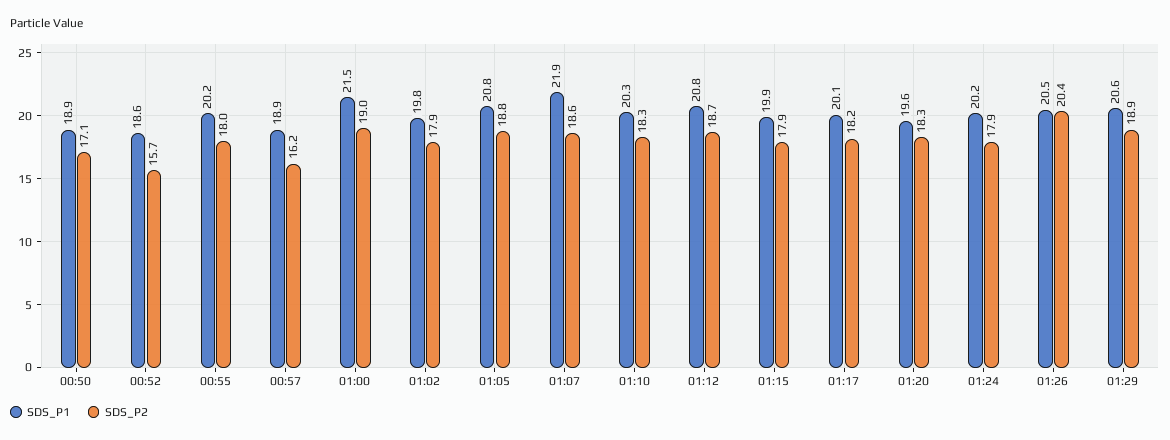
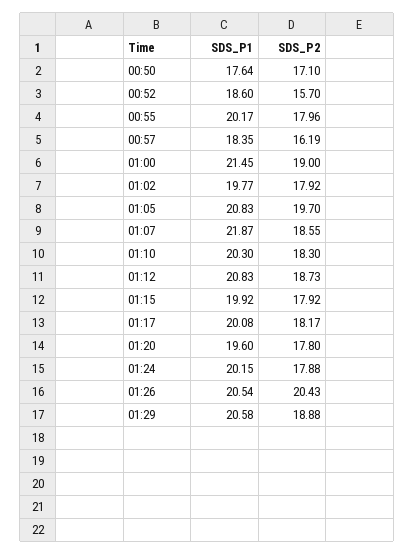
  {
    "SDS_P1": {
-     "00:50": 18.9,
+     "00:50": 17.64,
      "00:52": 18.6,
      "00:55": 20.17,
-     "00:57": 18.9,
+     "00:57": 18.35,
      "01:00": 21.45,
      "01:02": 19.77,
      "01:05": 20.83,
      "01:07": 21.87,
      "01:10": 20.3,
      "01:12": 20.83,
      "01:15": 19.92,
      "01:17": 20.08,
      "01:20": 19.6,
      "01:24": 20.15,
      "01:26": 20.54,
      "01:29": 20.58
    },
    "SDS_P2": {
      "00:50": 17.1,
      "00:52": 15.7,
      "00:55": 17.96,
      "00:57": 16.19,
      "01:00": 19,
      "01:02": 17.92,
-     "01:05": 18.8,
+     "01:05": 19.7,
      "01:07": 18.55,
      "01:10": 18.3,
      "01:12": 18.73,
      "01:15": 17.92,
      "01:17": 18.17,
-     "01:20": 18.3,
+     "01:20": 17.8,
      "01:24": 17.88,
      "01:26": 20.43,
      "01:29": 18.88
    }
  }

